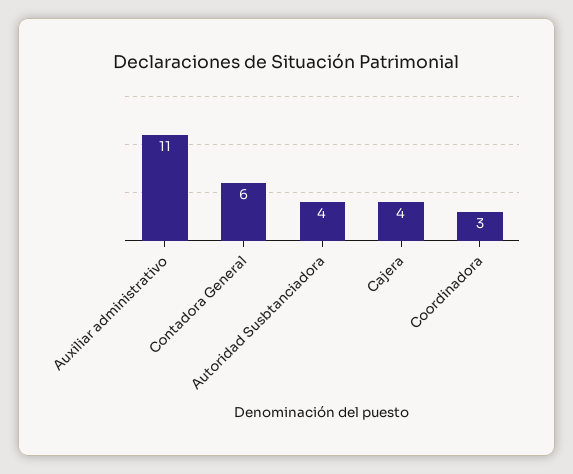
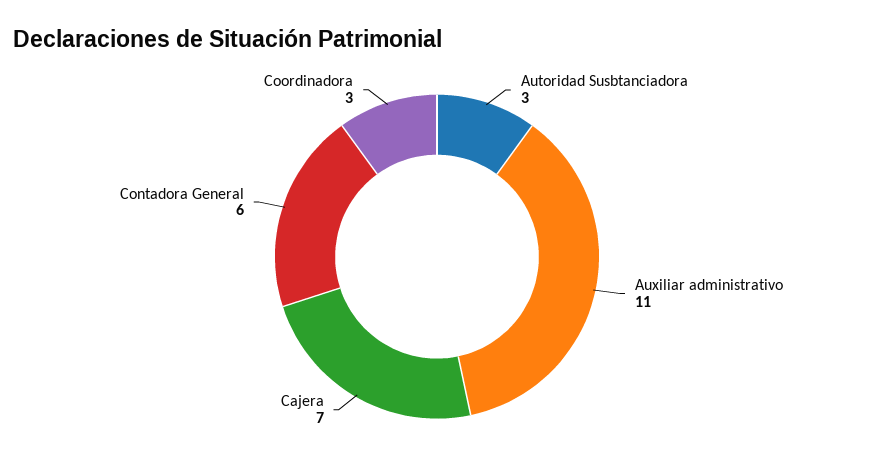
  {
    "Auxiliar administrativo": 11,
    "Contadora General": 6,
-   "Autoridad Susbtanciadora": 4,
+   "Autoridad Susbtanciadora": 3,
-   "Cajera": 4,
+   "Cajera": 7,
    "Coordinadora": 3
  }

